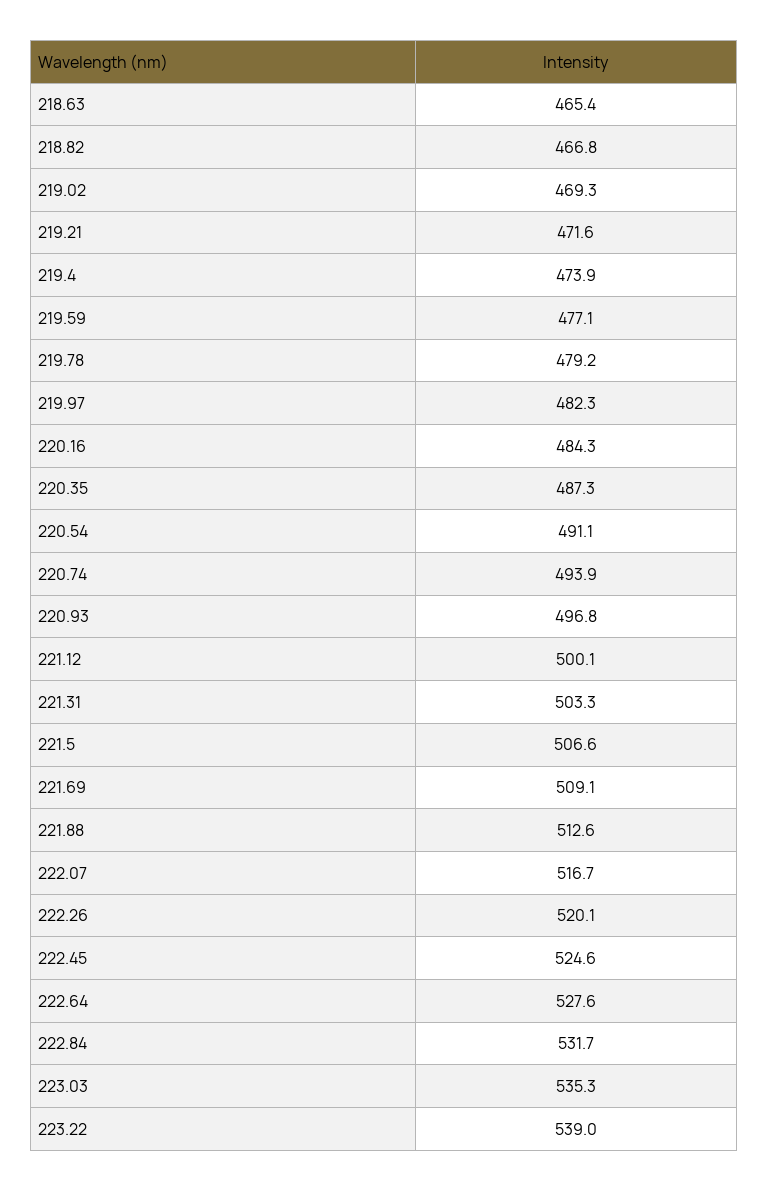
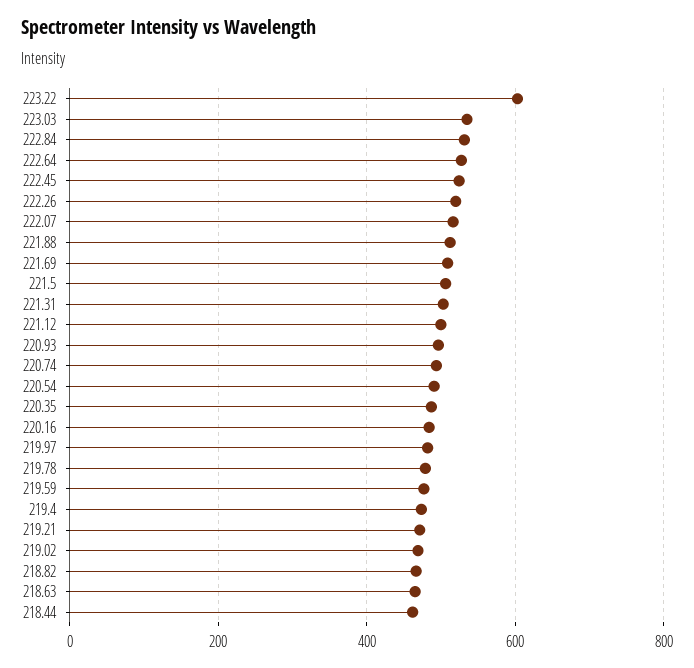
  {
    "218.63": 465.4,
    "218.82": 466.8,
    "219.02": 469.3,
    "219.21": 471.6,
    "219.4": 473.9,
    "219.59": 477.1,
    "219.78": 479.2,
    "219.97": 482.3,
    "220.16": 484.3,
    "220.35": 487.3,
    "220.54": 491.1,
    "220.74": 493.9,
    "220.93": 496.8,
    "221.12": 500.1,
    "221.31": 503.3,
    "221.5": 506.6,
    "221.69": 509.1,
    "221.88": 512.6,
    "222.07": 516.7,
    "222.26": 520.1,
    "222.45": 524.6,
    "222.64": 527.6,
    "222.84": 531.7,
    "223.03": 535.3,
-   "223.22": 539
+   "223.22": 600,
+   "218.44": 460
  }

